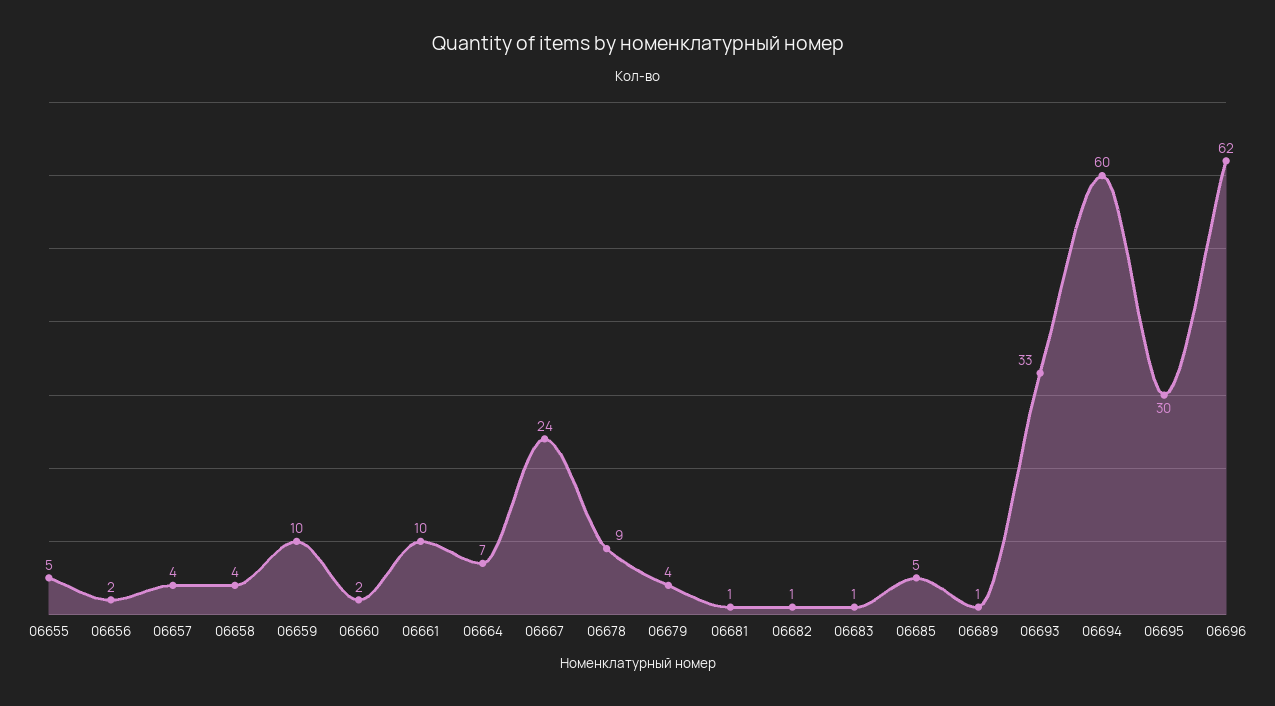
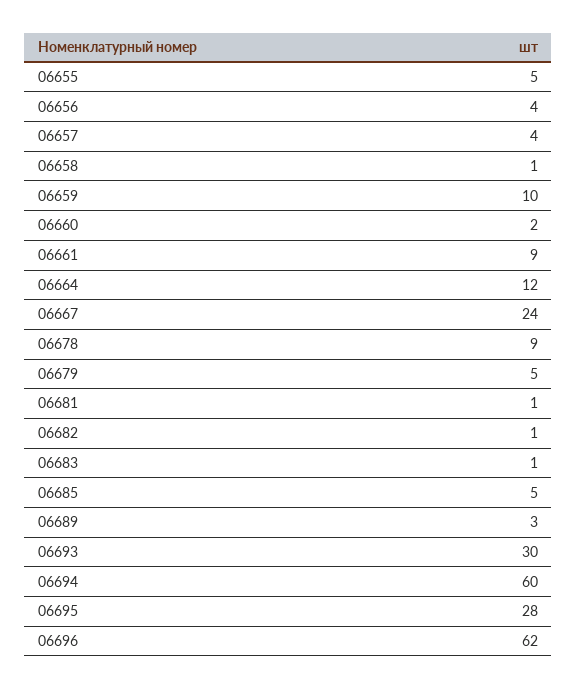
  {
    "06655": 5,
-   "06656": 2,
+   "06656": 4,
    "06657": 4,
-   "06658": 4,
+   "06658": 1,
    "06659": 10,
    "06660": 2,
-   "06661": 10,
+   "06661": 9,
-   "06664": 7,
+   "06664": 12,
    "06667": 24,
    "06678": 9,
-   "06679": 4,
+   "06679": 5,
    "06681": 1,
    "06682": 1,
    "06683": 1,
    "06685": 5,
-   "06689": 1,
+   "06689": 3,
-   "06693": 33,
+   "06693": 30,
    "06694": 60,
-   "06695": 30,
+   "06695": 28,
    "06696": 62
  }

